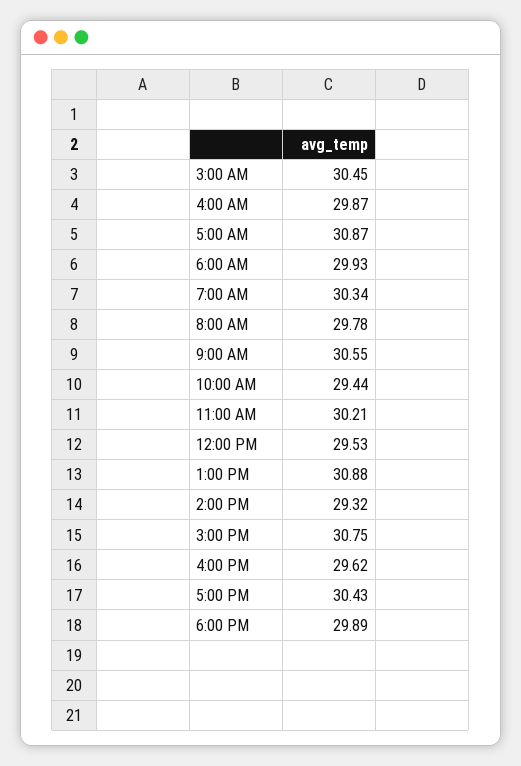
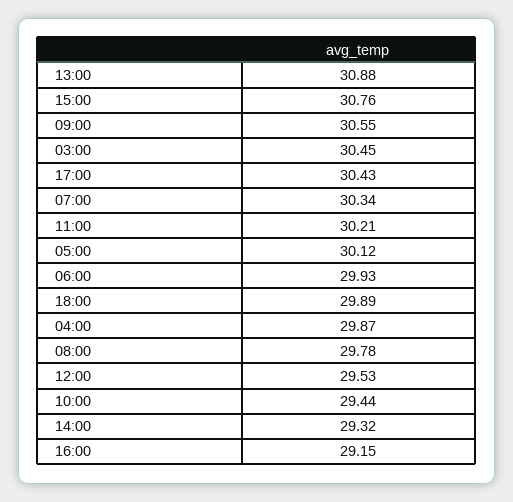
  {
    "3:00 AM": 30.45,
    "4:00 AM": 29.87,
-   "5:00 AM": 30.87,
+   "5:00 AM": 30.12,
    "6:00 AM": 29.93,
    "7:00 AM": 30.34,
    "8:00 AM": 29.78,
    "9:00 AM": 30.55,
    "10:00 AM": 29.44,
    "11:00 AM": 30.21,
    "12:00 PM": 29.53,
    "1:00 PM": 30.88,
    "2:00 PM": 29.32,
-   "3:00 PM": 30.75,
+   "3:00 PM": 30.76,
-   "4:00 PM": 29.62,
+   "4:00 PM": 29.15,
    "5:00 PM": 30.43,
    "6:00 PM": 29.89
  }

